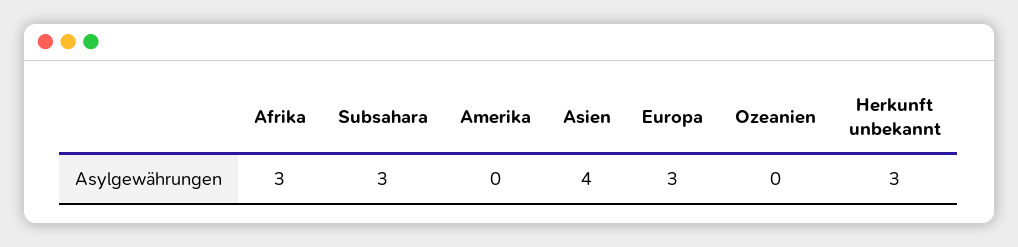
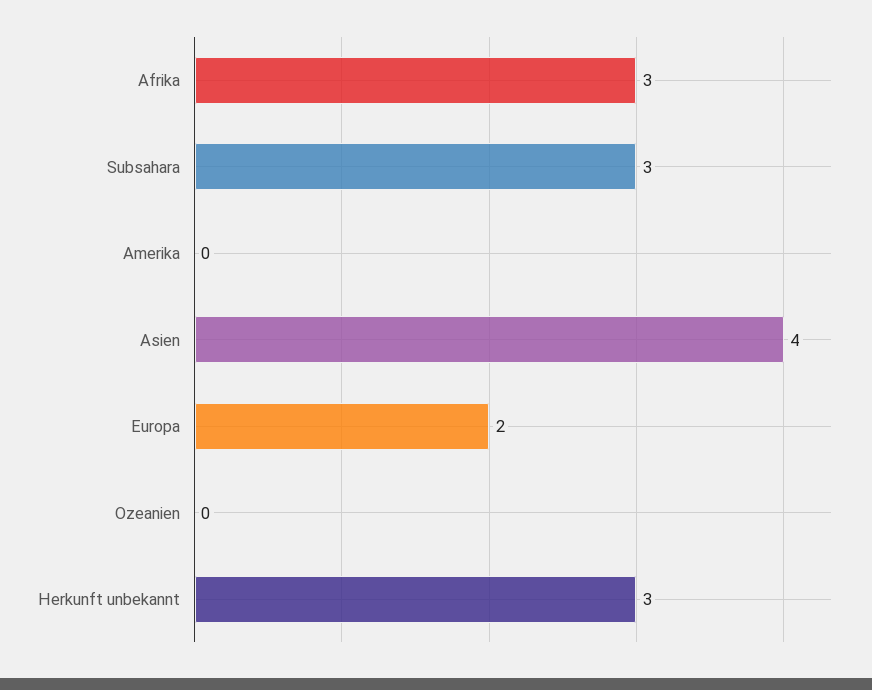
  {
    "Afrika": 3,
    "Subsahara": 3,
    "Amerika": 0,
    "Asien": 4,
-   "Europa": 3,
+   "Europa": 2,
    "Ozeanien": 0,
    "Herkunft unbekannt": 3
  }

